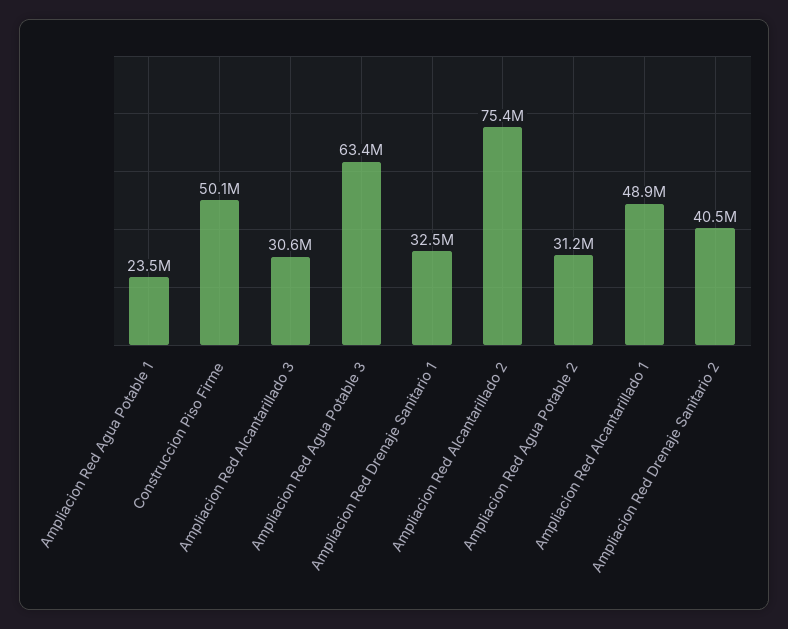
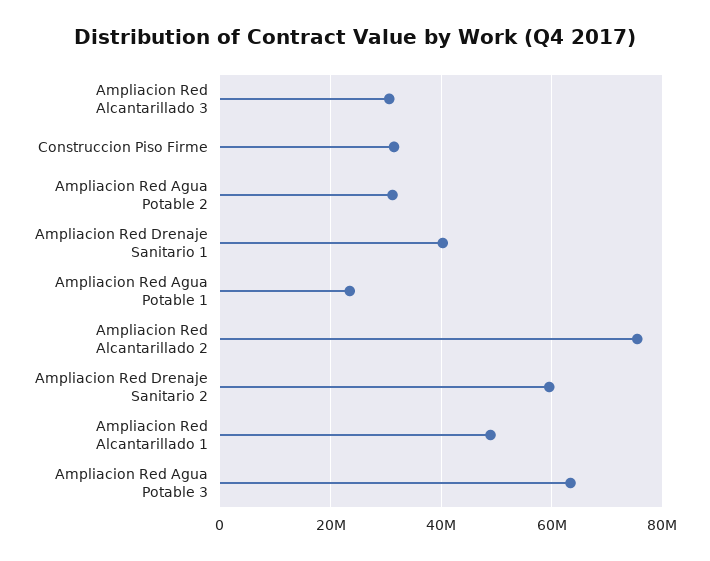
  {
    "Ampliacion Red Agua Potable 1": 23500000,
-   "Construccion Piso Firme": 50100000,
+   "Construccion Piso Firme": 32000000,
    "Ampliacion Red Alcantarillado 3": 30600000,
    "Ampliacion Red Agua Potable 3": 63400000,
-   "Ampliacion Red Drenaje Sanitario 1": 32500000,
+   "Ampliacion Red Drenaje Sanitario 1": 40000000,
    "Ampliacion Red Alcantarillado 2": 75400000,
    "Ampliacion Red Agua Potable 2": 31200000,
    "Ampliacion Red Alcantarillado 1": 48900000,
-   "Ampliacion Red Drenaje Sanitario 2": 40500000
+   "Ampliacion Red Drenaje Sanitario 2": 60000000
  }

